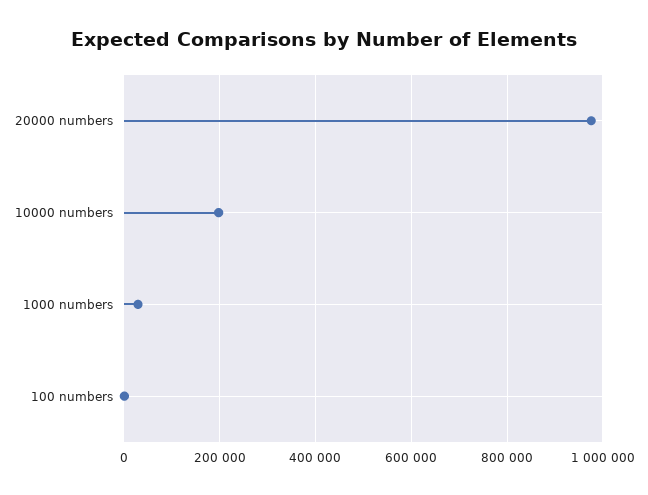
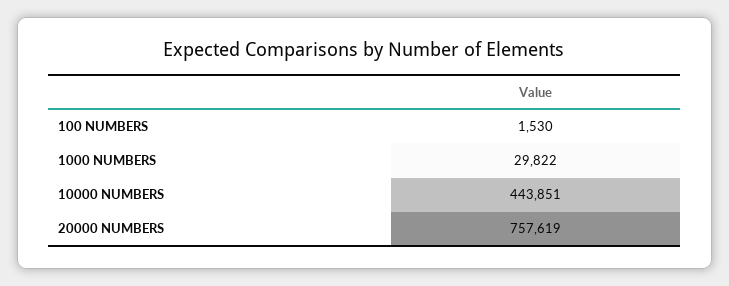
  {
-   "20000 numbers": 980000,
+   "20000 numbers": 757619,
-   "10000 numbers": 200000,
+   "10000 numbers": 443851,
    "1000 numbers": 29822,
    "100 numbers": 1530
  }

